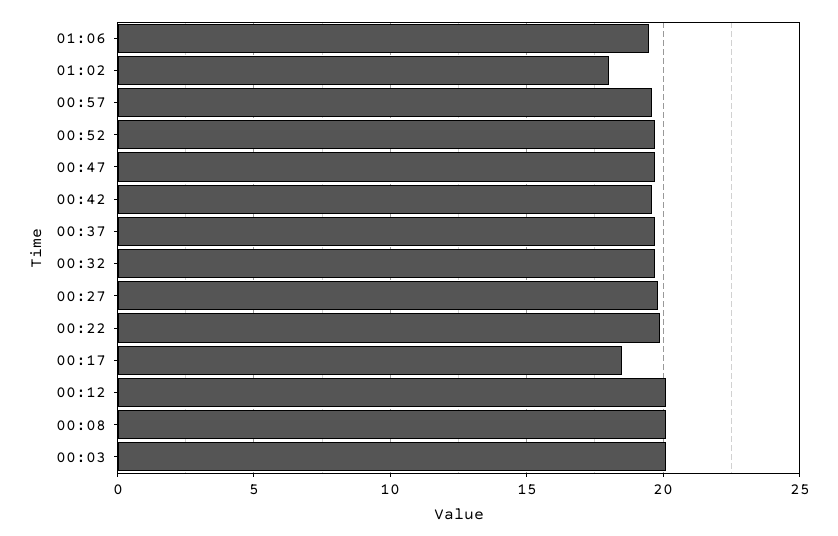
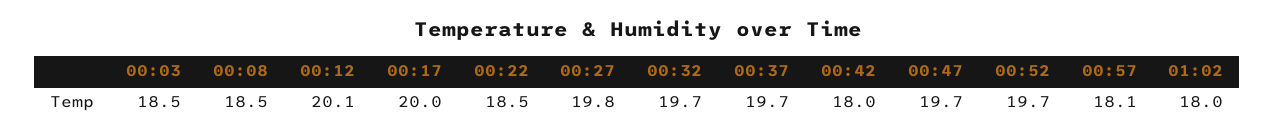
  {
-   "01:06": 19.5,
    "01:02": 18,
-   "00:57": 19.5,
+   "00:57": 18.1,
    "00:52": 19.7,
    "00:47": 19.7,
-   "00:42": 19.5,
+   "00:42": 18,
    "00:37": 19.7,
    "00:32": 19.7,
    "00:27": 19.8,
-   "00:22": 20,
+   "00:22": 18.5,
-   "00:17": 18.5,
+   "00:17": 20,
    "00:12": 20.1,
-   "00:08": 20,
+   "00:08": 18.5,
-   "00:03": 20
+   "00:03": 18.5
  }

